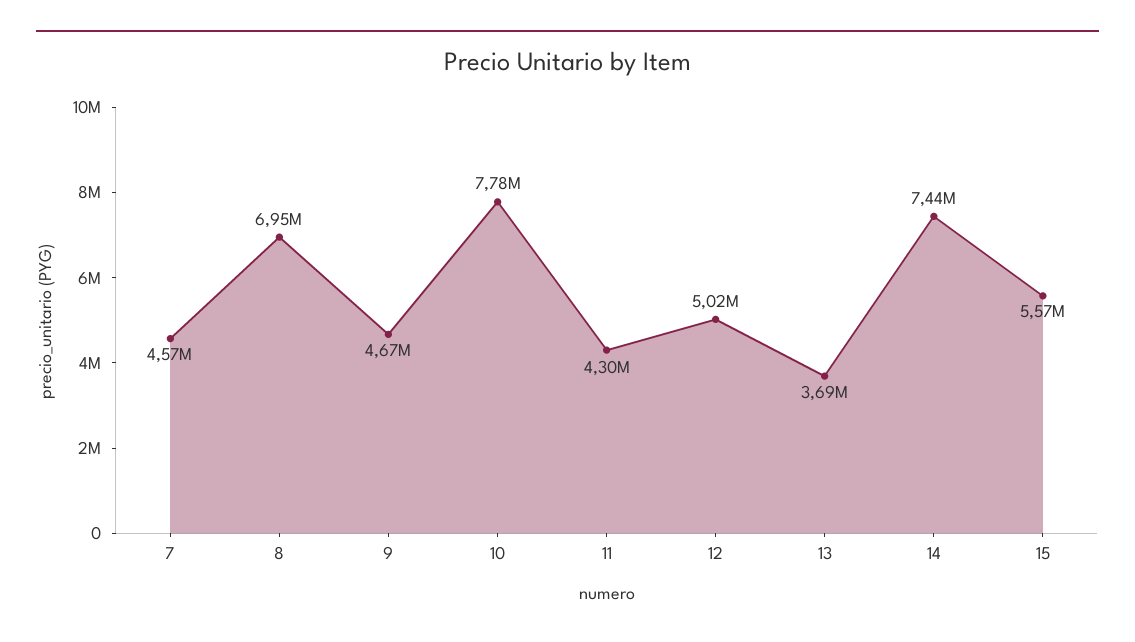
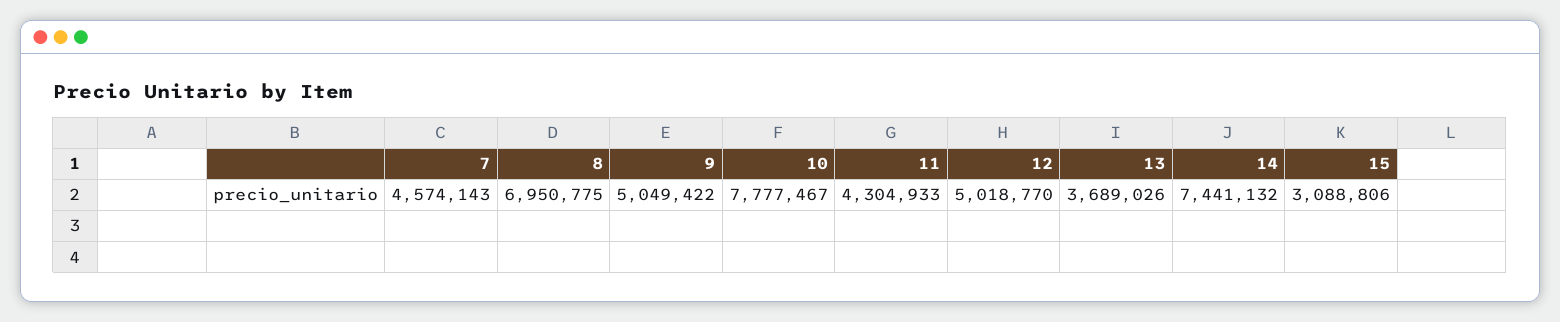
  {
    "7": 4574143,
    "8": 6950775,
-   "9": 4670000,
+   "9": 5049422,
    "10": 7777467,
    "11": 4304933,
    "12": 5018770,
    "13": 3689026,
    "14": 7441132,
-   "15": 5570000
+   "15": 3088806
  }

